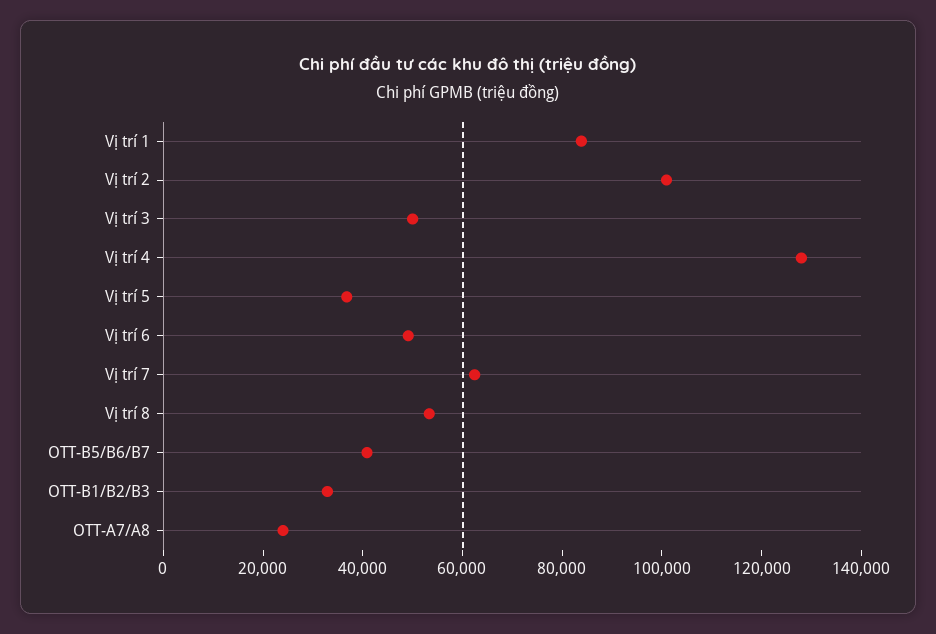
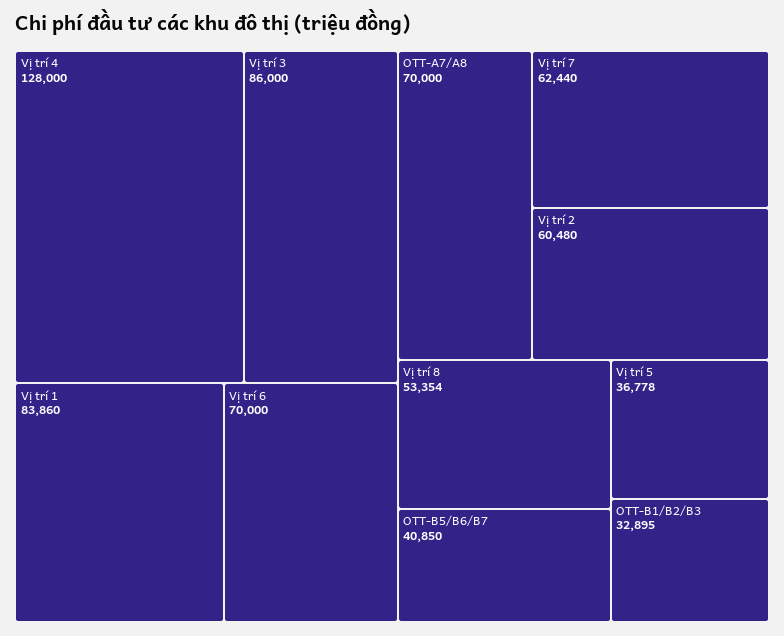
  {
    "Vị trí 1": 83860,
-   "Vị trí 2": 100000,
+   "Vị trí 2": 60480,
-   "Vị trí 3": 50000,
+   "Vị trí 3": 86000,
    "Vị trí 4": 128000,
    "Vị trí 5": 36778,
-   "Vị trí 6": 50000,
+   "Vị trí 6": 70000,
    "Vị trí 7": 62440,
    "Vị trí 8": 53354,
    "OTT-B5/B6/B7": 40850,
    "OTT-B1/B2/B3": 32895,
-   "OTT-A7/A8": 25000
+   "OTT-A7/A8": 70000
  }

